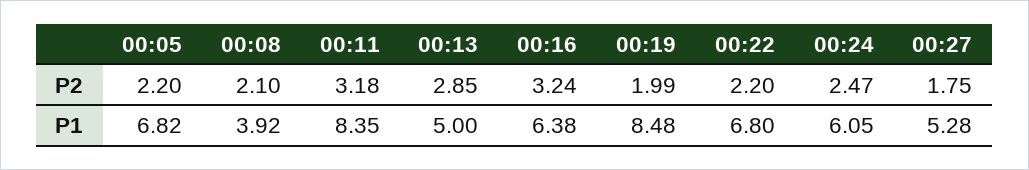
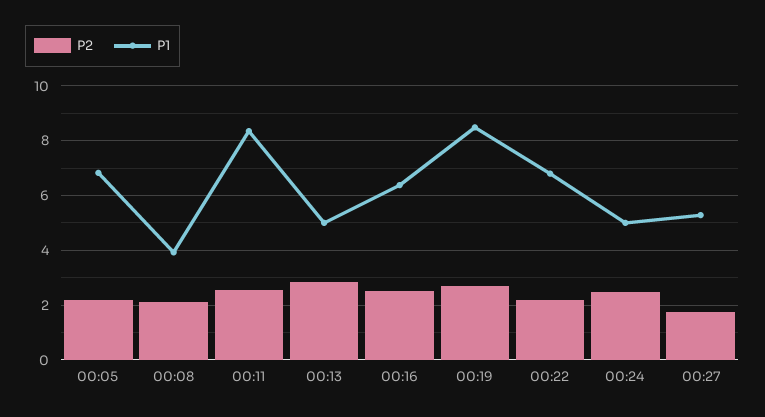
  {
    "P2": {
      "00:05": 2.2,
      "00:08": 2.1,
-     "00:11": 3.18,
+     "00:11": 2.5,
      "00:13": 2.85,
-     "00:16": 3.24,
+     "00:16": 2.5,
-     "00:19": 1.99,
+     "00:19": 2.75,
      "00:22": 2.2,
      "00:24": 2.47,
      "00:27": 1.75
    },
    "P1": {
      "00:05": 6.82,
      "00:08": 3.92,
      "00:11": 8.35,
      "00:13": 5,
      "00:16": 6.38,
      "00:19": 8.48,
      "00:22": 6.8,
-     "00:24": 6.05,
+     "00:24": 5,
      "00:27": 5.28
    }
  }

